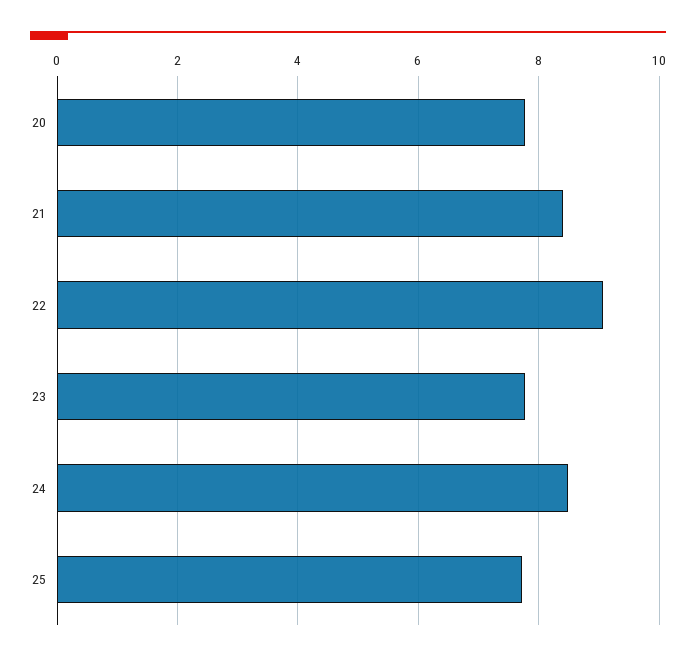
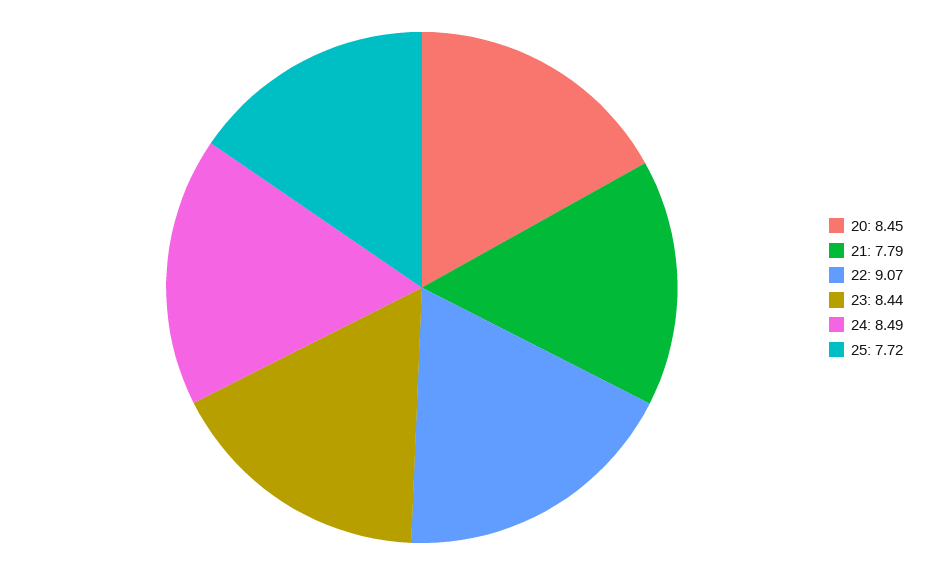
  {
-   "20": 7.8,
+   "20": 8.45,
-   "21": 8.4,
+   "21": 7.79,
    "22": 9.07,
-   "23": 7.8,
+   "23": 8.44,
    "24": 8.49,
    "25": 7.72
  }

